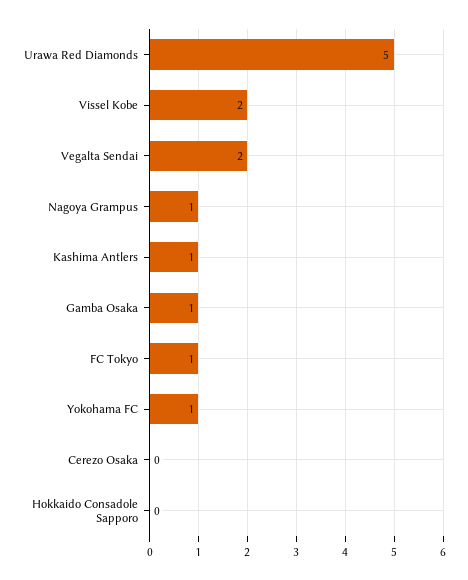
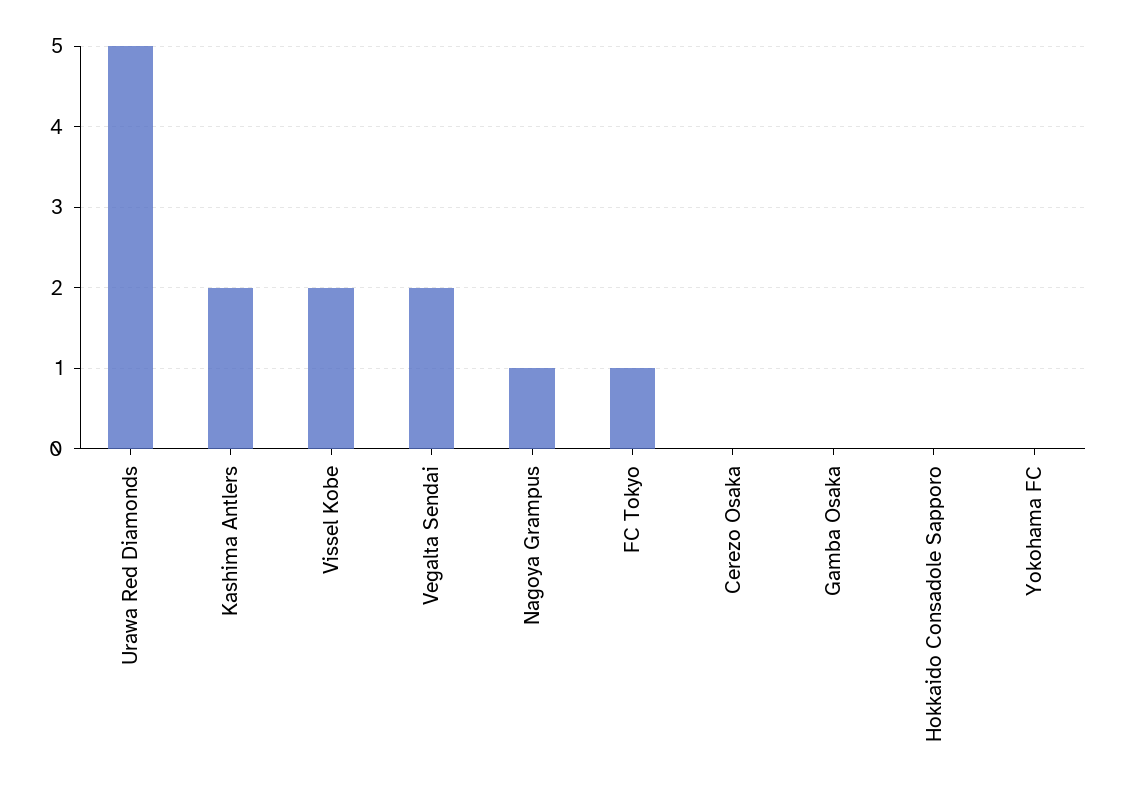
  {
    "Urawa Red Diamonds": 5,
    "Vissel Kobe": 2,
    "Vegalta Sendai": 2,
    "Nagoya Grampus": 1,
-   "Kashima Antlers": 1,
+   "Kashima Antlers": 2,
-   "Gamba Osaka": 1,
+   "Gamba Osaka": 0,
    "FC Tokyo": 1,
-   "Yokohama FC": 1,
+   "Yokohama FC": 0,
    "Cerezo Osaka": 0,
    "Hokkaido Consadole Sapporo": 0
  }

